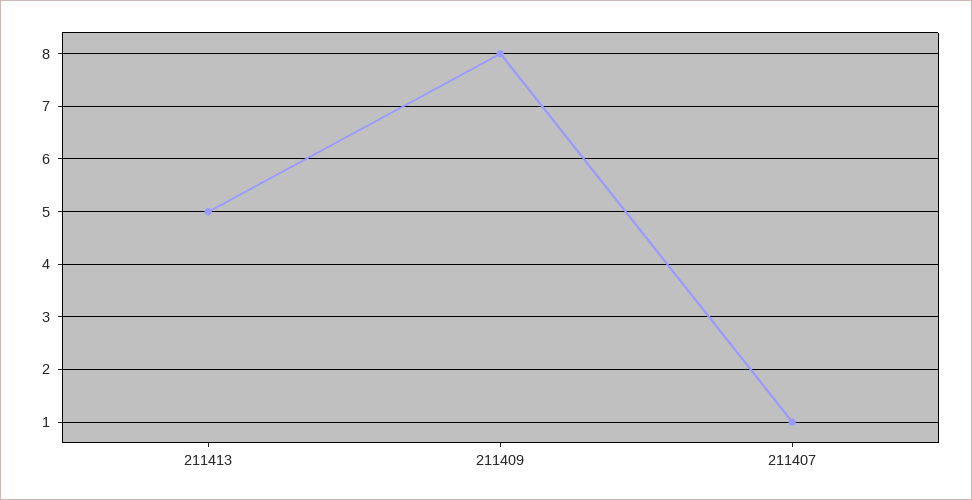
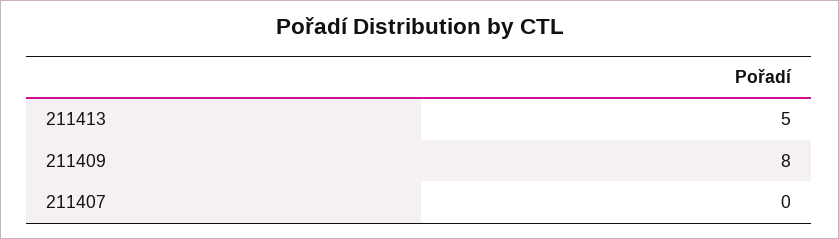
  {
    "211413": 5,
    "211409": 8,
-   "211407": 1
+   "211407": 0
  }

